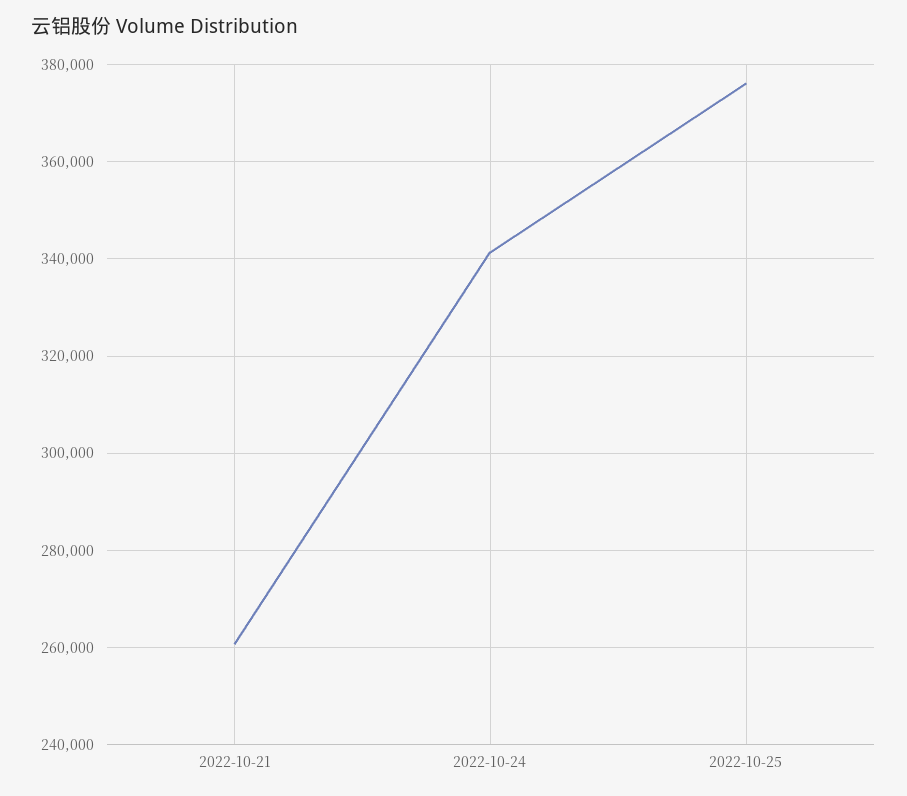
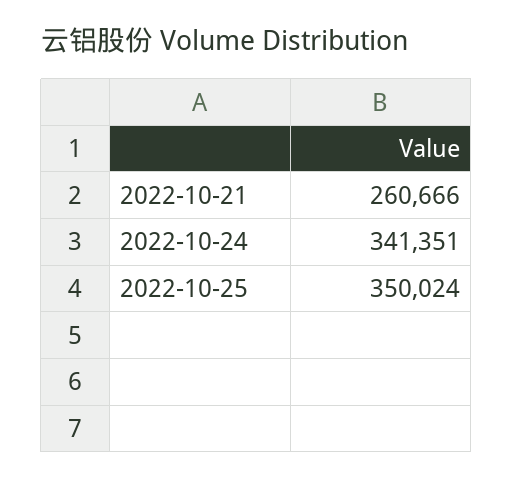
  {
    "2022-10-21": 260666,
    "2022-10-24": 341351,
-   "2022-10-25": 376000
+   "2022-10-25": 350024
  }

